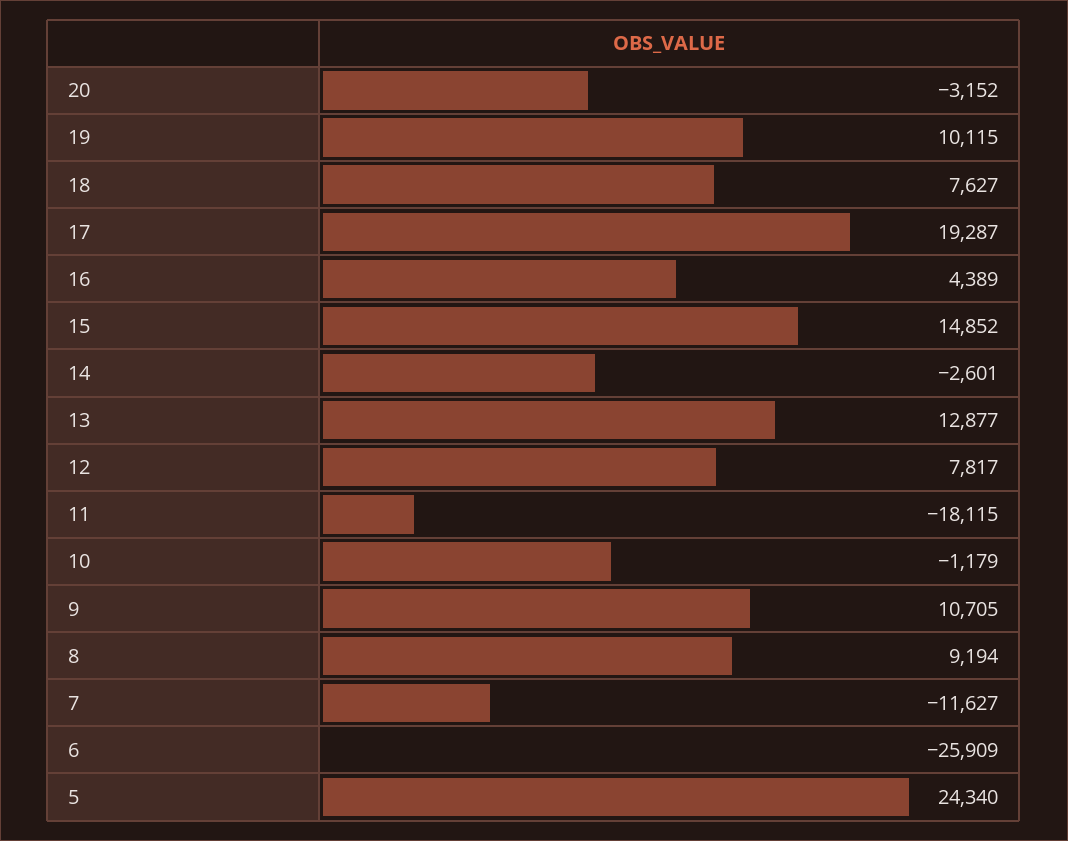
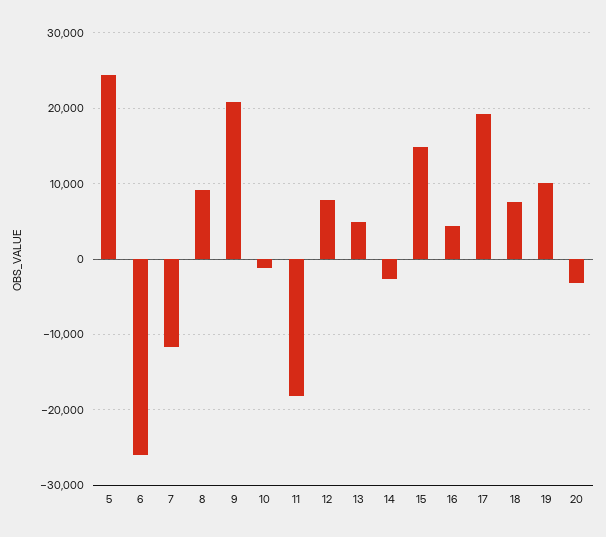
  {
    "20": -3152,
    "19": 10115,
    "18": 7627,
    "17": 19287,
    "16": 4389,
    "15": 14852,
    "14": -2601,
-   "13": 12877,
+   "13": 5000,
    "12": 7817,
    "11": -18115,
    "10": -1179,
-   "9": 10705,
+   "9": 21000,
    "8": 9194,
    "7": -11627,
    "6": -25909,
    "5": 24340
  }

